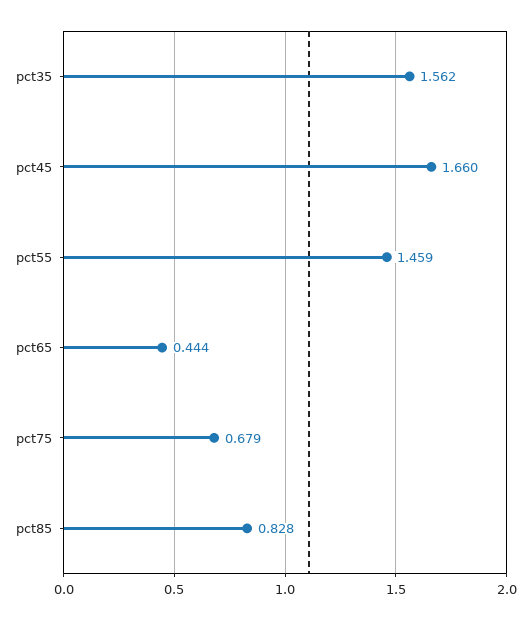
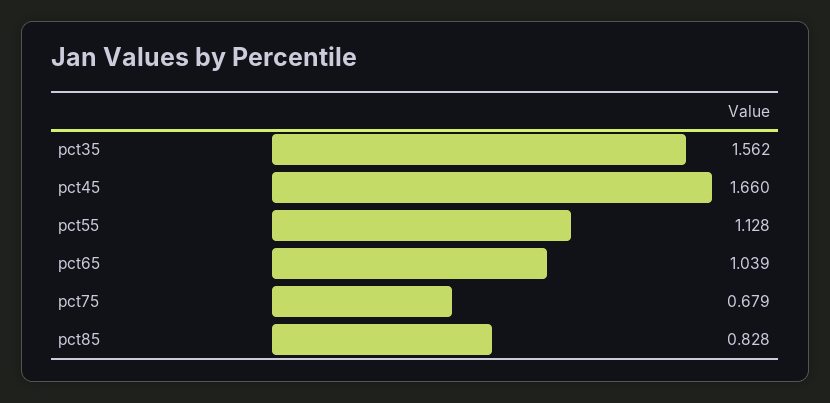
  {
    "pct35": 1.562,
    "pct45": 1.66,
-   "pct55": 1.459,
+   "pct55": 1.128,
-   "pct65": 0.444,
+   "pct65": 1.039,
    "pct75": 0.679,
    "pct85": 0.828
  }

